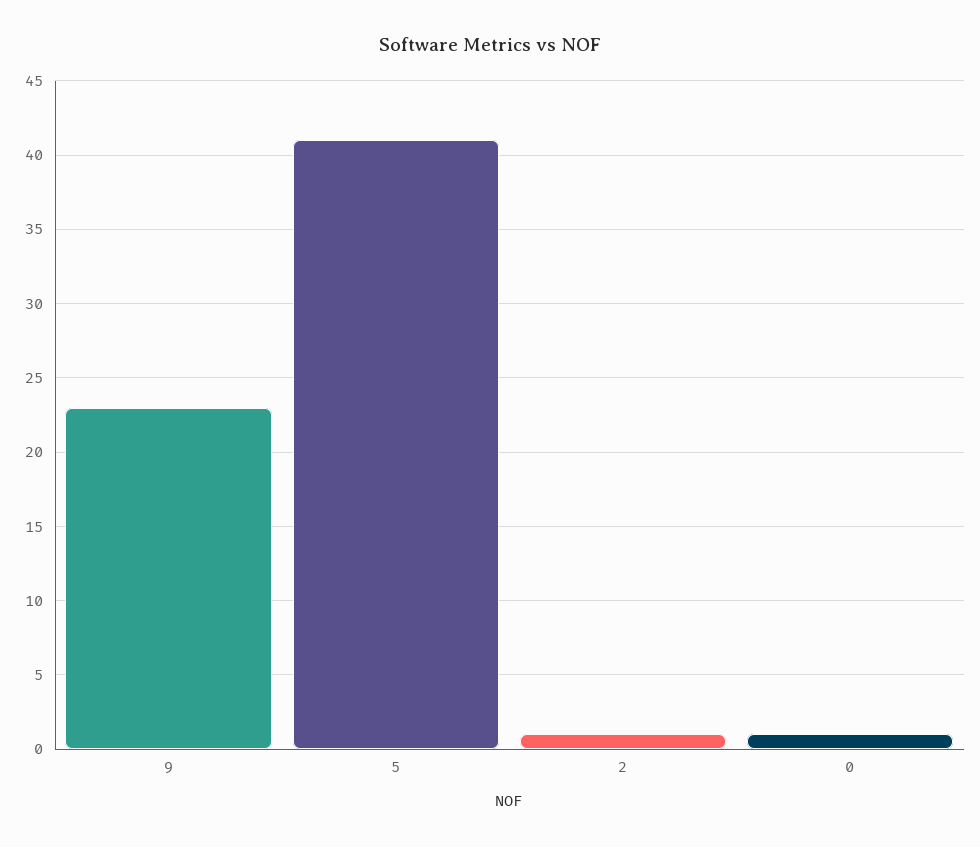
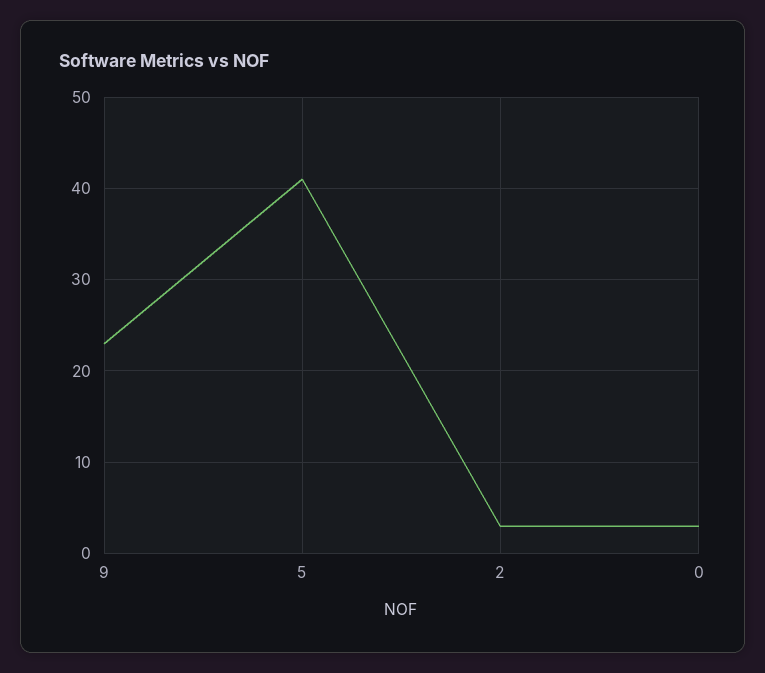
  {
    "9": 23,
    "5": 41,
-   "2": 1,
+   "2": 3,
-   "0": 1
+   "0": 3
  }

